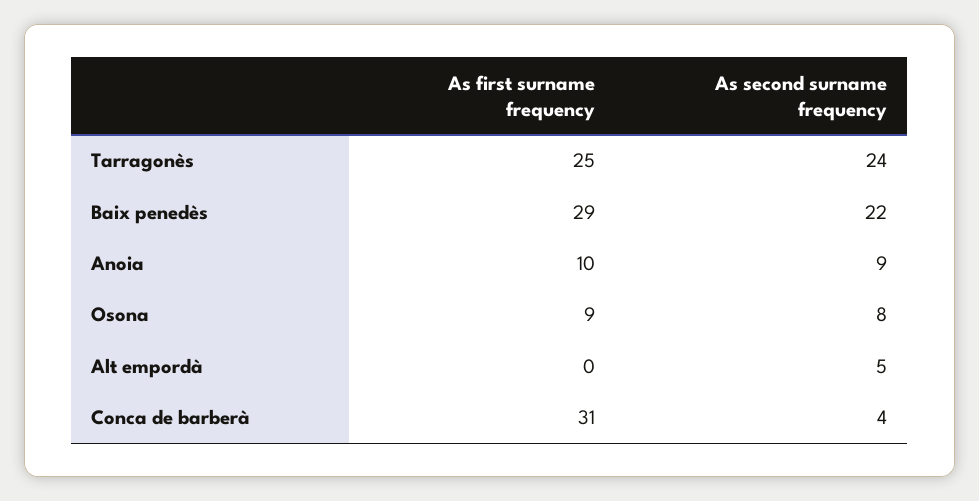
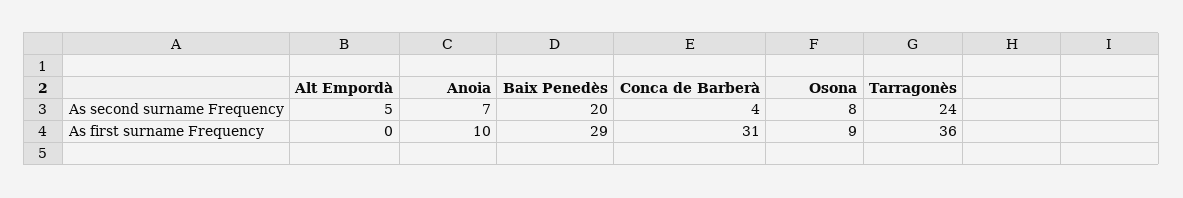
  {
    "As first surname frequency": {
-     "Tarragonès": 25,
+     "Tarragonès": 36,
      "Baix penedès": 29,
      "Anoia": 10,
      "Osona": 9,
      "Alt empordà": 0,
      "Conca de barberà": 31
    },
    "As second surname frequency": {
      "Tarragonès": 24,
-     "Baix penedès": 22,
+     "Baix penedès": 20,
-     "Anoia": 9,
+     "Anoia": 7,
      "Osona": 8,
      "Alt empordà": 5,
      "Conca de barberà": 4
    }
  }

